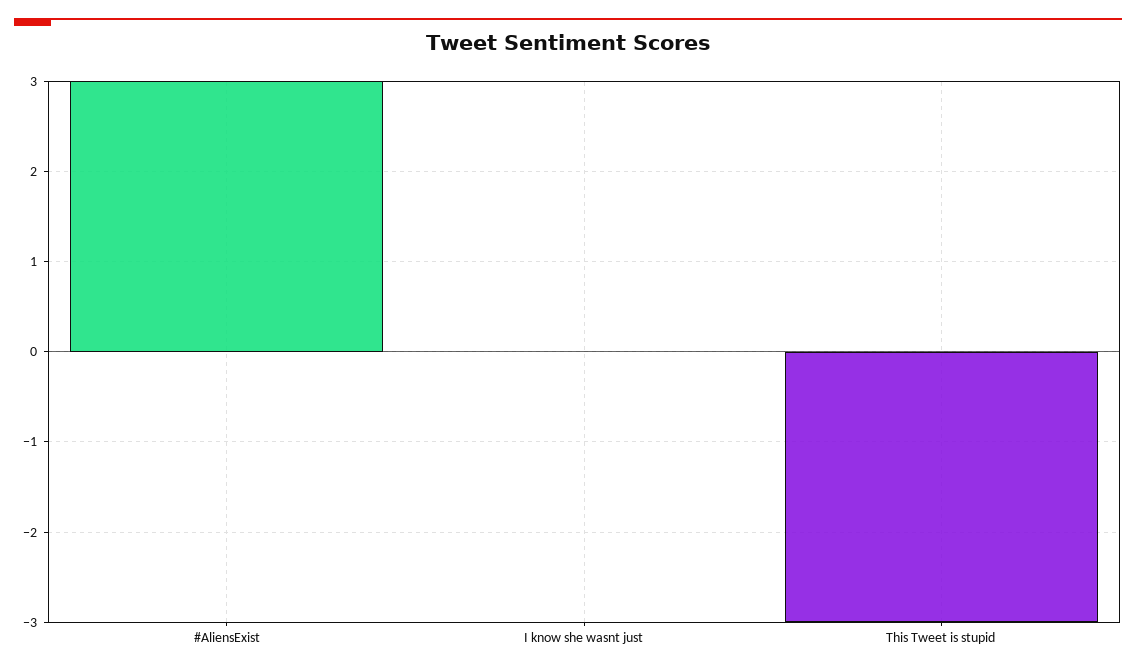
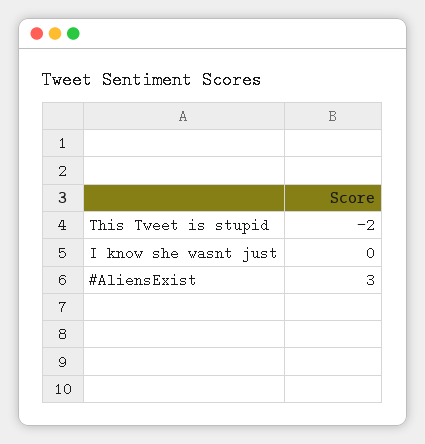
  {
    "#AliensExist": 3,
    "I know she wasnt just": 0,
-   "This Tweet is stupid": -3
+   "This Tweet is stupid": -2
  }

